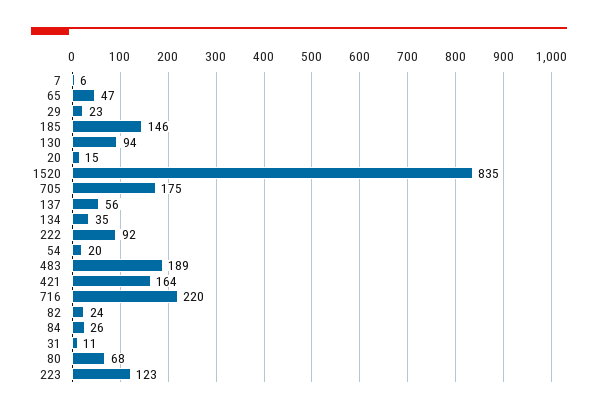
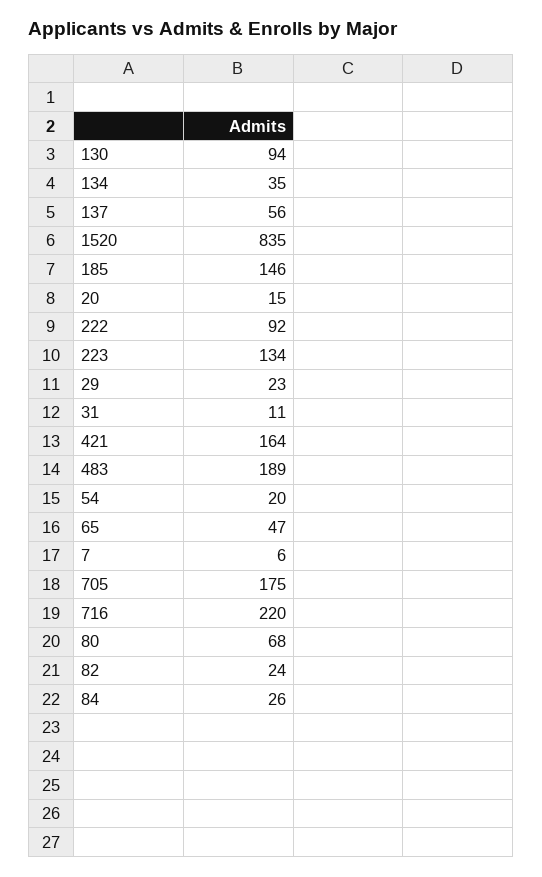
  {
    "7": 6,
    "65": 47,
    "29": 23,
    "185": 146,
    "130": 94,
    "20": 15,
    "1520": 835,
    "705": 175,
    "137": 56,
    "134": 35,
    "222": 92,
    "54": 20,
    "483": 189,
    "421": 164,
    "716": 220,
    "82": 24,
    "84": 26,
    "31": 11,
    "80": 68,
-   "223": 123
+   "223": 134
  }

